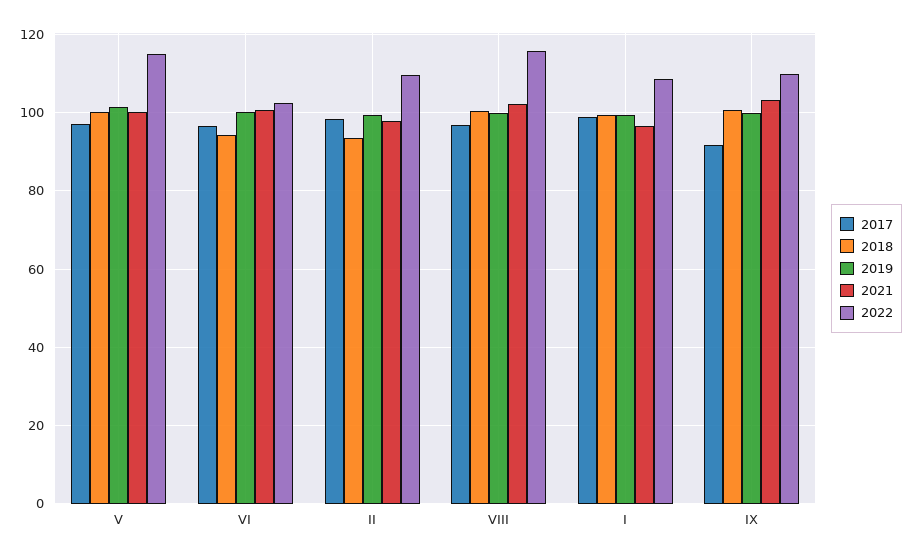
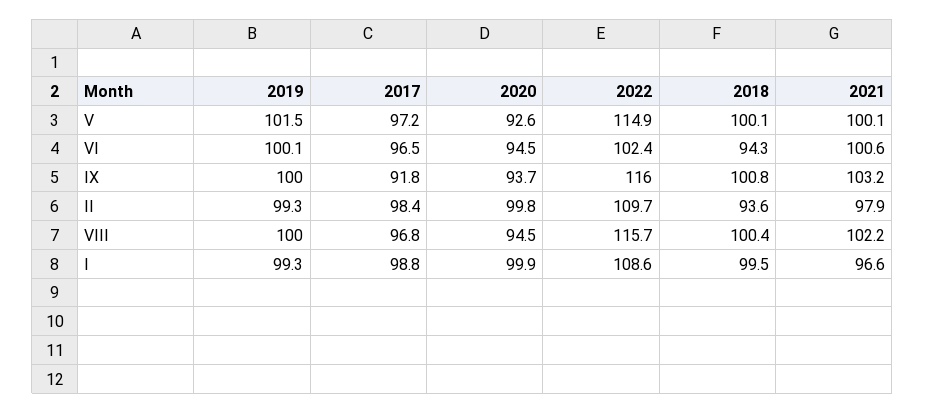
  {
    "2017": {
      "V": 97.2,
      "VI": 96.5,
      "II": 98.4,
      "VIII": 96.8,
      "I": 98.8,
      "IX": 91.8
    },
    "2018": {
      "V": 100.1,
      "VI": 94.3,
      "II": 93.6,
      "VIII": 100.4,
      "I": 99.5,
      "IX": 100.8
    },
    "2019": {
      "V": 101.5,
      "VI": 100.1,
      "II": 99.3,
      "VIII": 100,
      "I": 99.3,
      "IX": 100
    },
    "2021": {
      "V": 100.1,
      "VI": 100.6,
      "II": 97.9,
      "VIII": 102.2,
      "I": 96.6,
      "IX": 103.2
    },
    "2022": {
      "V": 114.9,
      "VI": 102.4,
      "II": 109.7,
      "VIII": 115.7,
      "I": 108.6,
-     "IX": 110
+     "IX": 116
-   }
+   },
+   "2020": {
+     "V": 92.6,
+     "VI": 94.5,
+     "IX": 93.7,
+     "II": 99.8,
+     "VIII": 94.5,
+     "I": 99.9
+   }
  }

